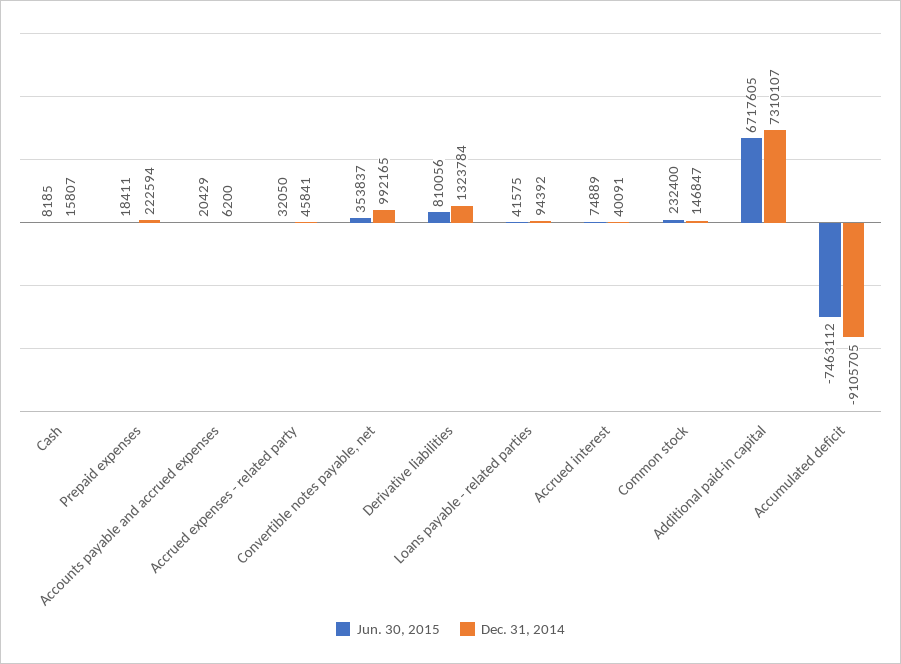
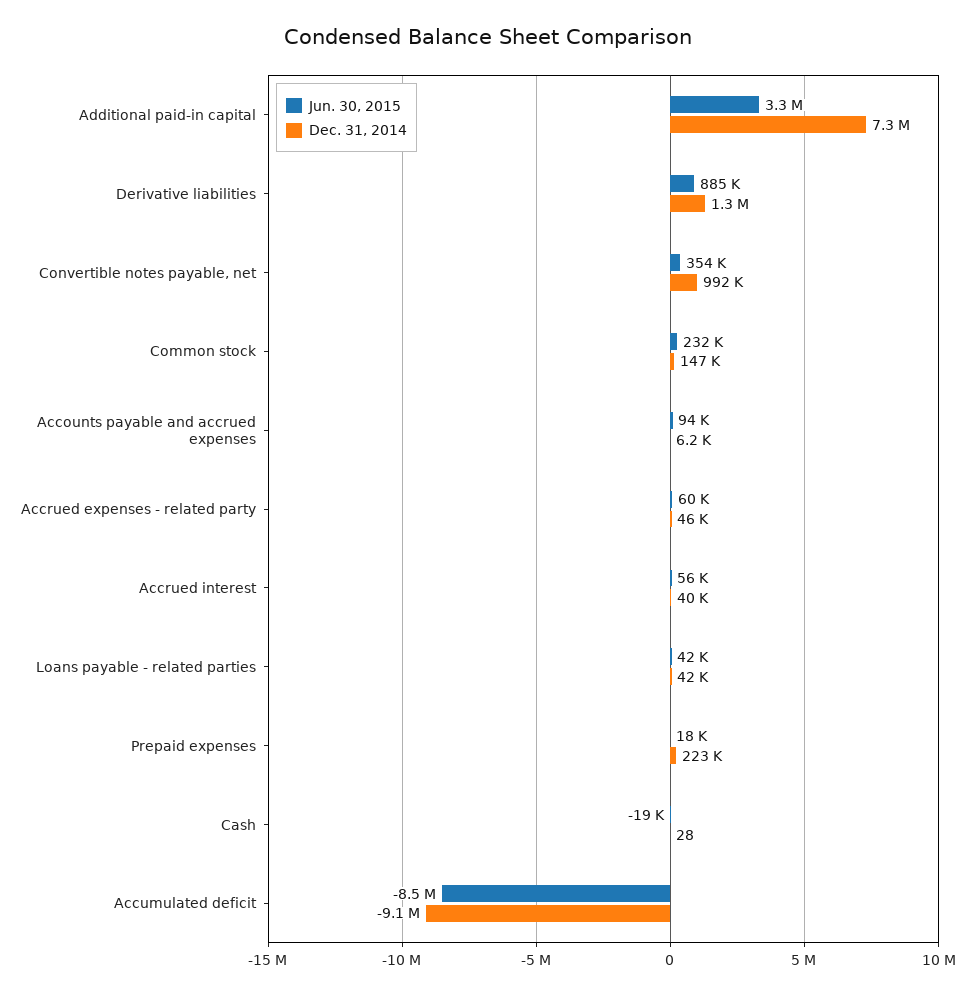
  {
    "Jun. 30, 2015": {
-     "Cash": 8185,
+     "Cash": -19000,
      "Prepaid expenses": 18411,
-     "Accounts payable and accrued expenses": 20429,
+     "Accounts payable and accrued expenses": 94000,
-     "Accrued expenses - related party": 32050,
+     "Accrued expenses - related party": 60000,
      "Convertible notes payable, net": 353837,
-     "Derivative liabilities": 810056,
+     "Derivative liabilities": 885000,
      "Loans payable - related parties": 41575,
-     "Accrued interest": 74889,
+     "Accrued interest": 56000,
      "Common stock": 232400,
-     "Additional paid-in capital": 6717605,
+     "Additional paid-in capital": 3300000,
-     "Accumulated deficit": -7463112
+     "Accumulated deficit": -8500000
    },
    "Dec. 31, 2014": {
-     "Cash": 15807,
+     "Cash": 28,
      "Prepaid expenses": 222594,
      "Accounts payable and accrued expenses": 6200,
      "Accrued expenses - related party": 45841,
      "Convertible notes payable, net": 992165,
      "Derivative liabilities": 1323784,
-     "Loans payable - related parties": 94392,
+     "Loans payable - related parties": 42000,
      "Accrued interest": 40091,
      "Common stock": 146847,
      "Additional paid-in capital": 7310107,
      "Accumulated deficit": -9105705
    }
  }

